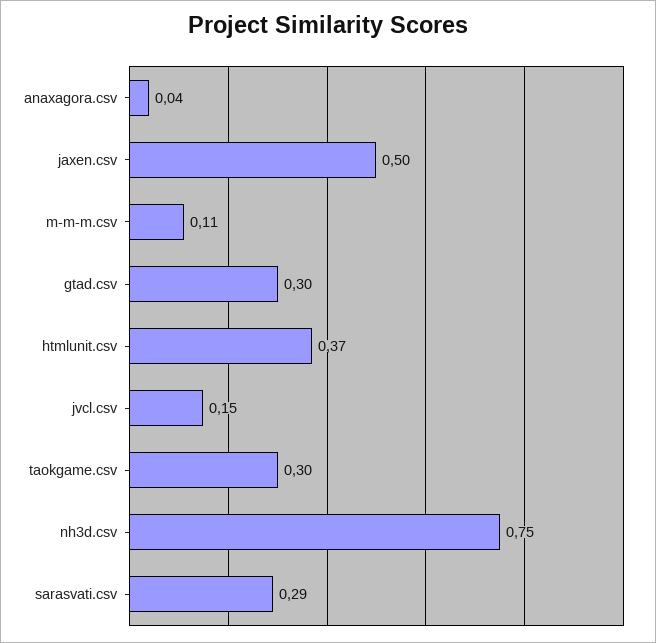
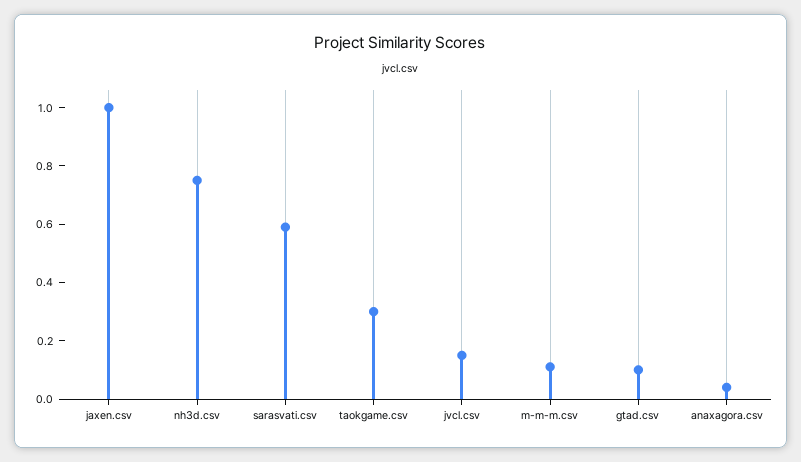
  {
    "anaxagora.csv": 0.04,
-   "jaxen.csv": 0.5,
+   "jaxen.csv": 1,
    "m-m-m.csv": 0.11,
-   "gtad.csv": 0.3,
+   "gtad.csv": 0.1,
-   "htmlunit.csv": 0.37,
    "jvcl.csv": 0.15,
    "taokgame.csv": 0.3,
    "nh3d.csv": 0.75,
-   "sarasvati.csv": 0.29
+   "sarasvati.csv": 0.6
  }

